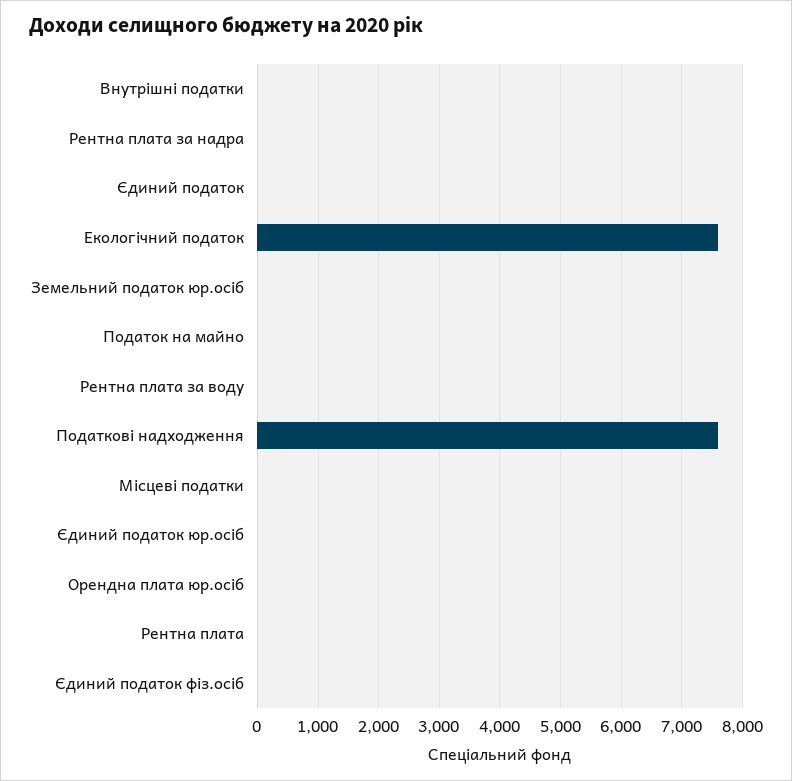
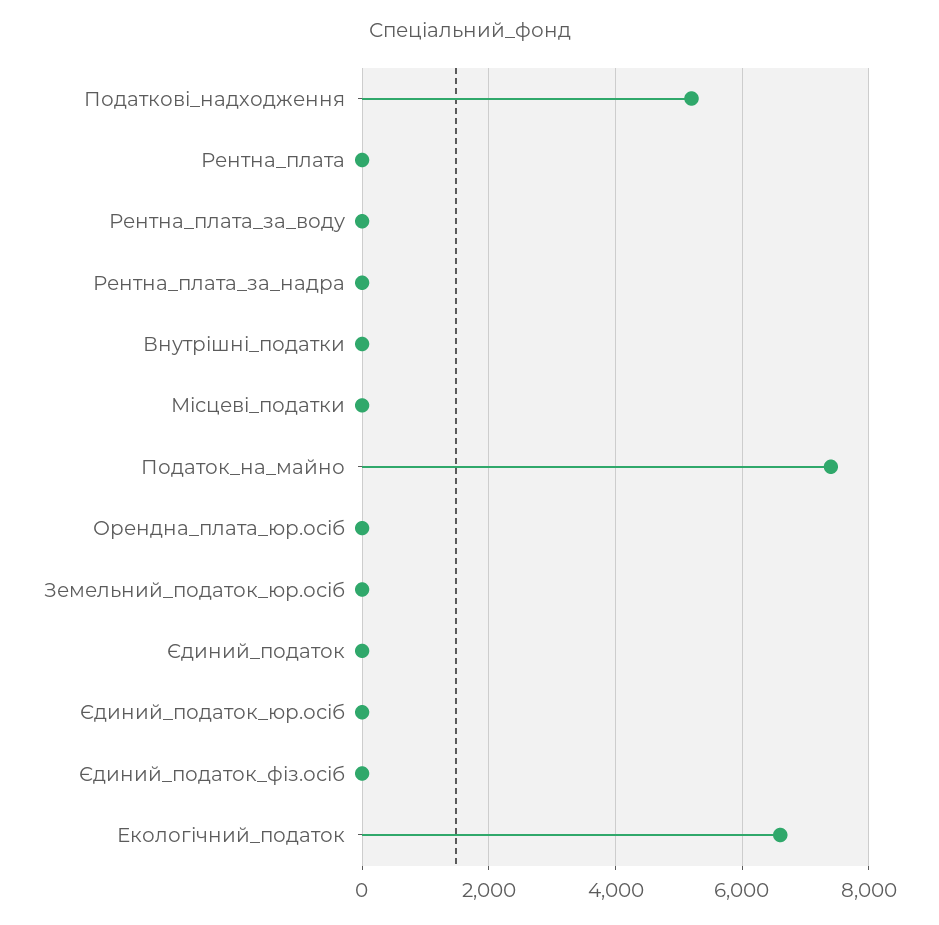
  {
    "Внутрішні податки": 0,
    "Рентна плата за надра": 0,
    "Єдиний податок": 0,
-   "Екологічний податок": 7600,
+   "Екологічний податок": 6600,
    "Земельний податок юр.осіб": 0,
-   "Податок на майно": 0,
+   "Податок на майно": 7400,
    "Рентна плата за воду": 0,
-   "Податкові надходження": 7600,
+   "Податкові надходження": 5200,
    "Місцеві податки": 0,
    "Єдиний податок юр.осіб": 0,
    "Орендна плата юр.осіб": 0,
    "Рентна плата": 0,
    "Єдиний податок фіз.осіб": 0
  }

